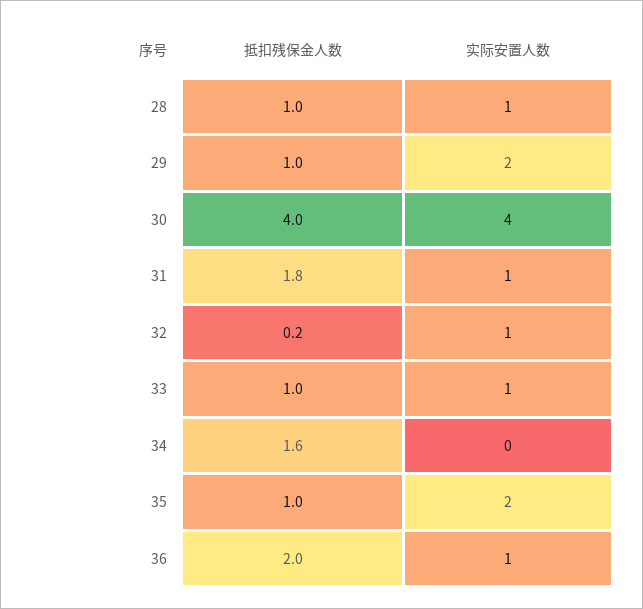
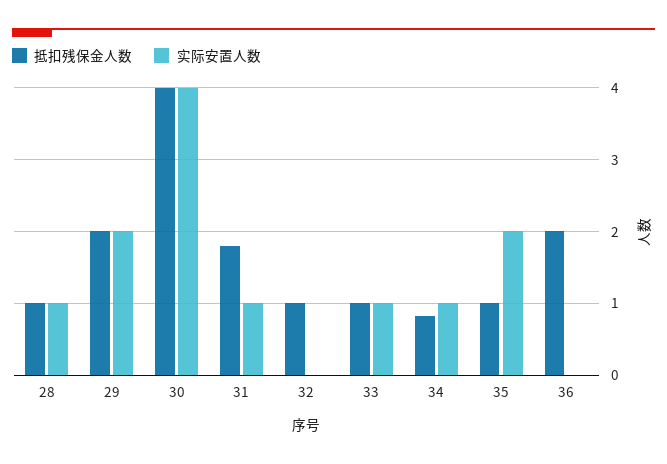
  {
    "抵扣残保金人数": {
      "28": 1,
-     "29": 1,
+     "29": 2,
      "30": 4,
      "31": 1.8,
-     "32": 0.2,
+     "32": 1,
      "33": 1,
-     "34": 1.6,
+     "34": 0.8,
      "35": 1,
      "36": 2
    },
    "实际安置人数": {
      "28": 1,
      "29": 2,
      "30": 4,
      "31": 1,
-     "32": 1,
+     "32": 0,
      "33": 1,
-     "34": 0,
+     "34": 1,
      "35": 2,
-     "36": 1
+     "36": 0
    }
  }

